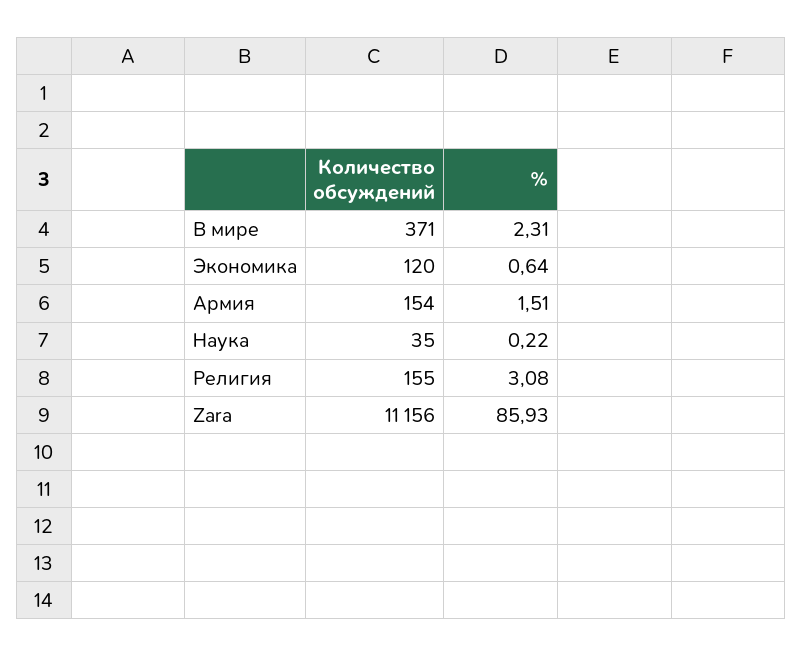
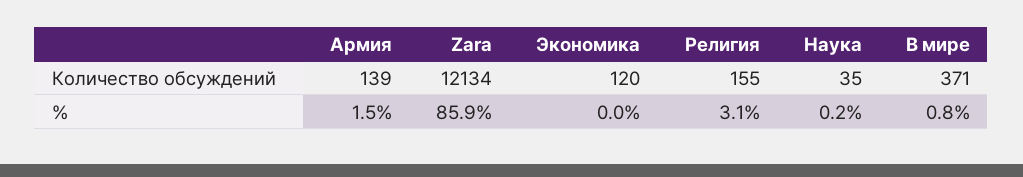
  {
    "Количество обсуждений": {
      "В мире": 371,
      "Экономика": 120,
-     "Армия": 154,
+     "Армия": 139,
      "Наука": 35,
      "Религия": 155,
-     "Zara": 11156
+     "Zara": 12134
    },
    "%": {
-     "В мире": 2.31,
+     "В мире": 0.8,
-     "Экономика": 0.64,
+     "Экономика": 0,
      "Армия": 1.51,
      "Наука": 0.22,
      "Религия": 3.08,
      "Zara": 85.93
    }
  }

